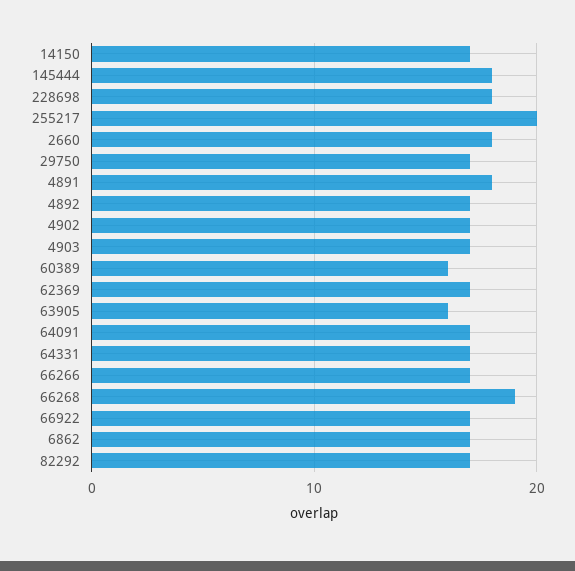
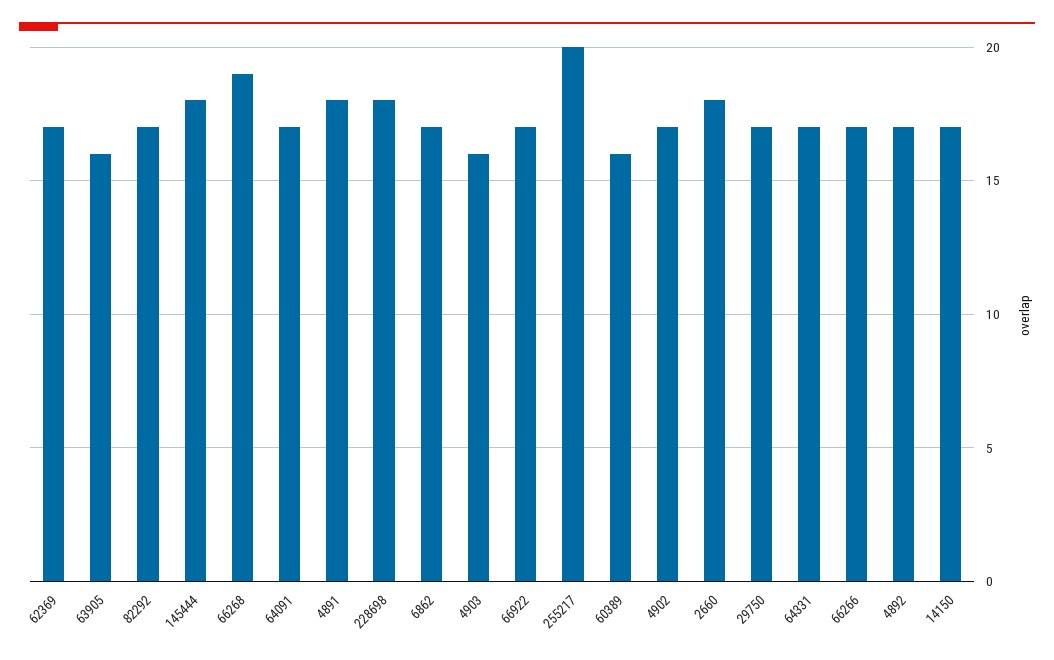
  {
    "14150": 17,
    "145444": 18,
    "228698": 18,
    "255217": 20,
    "2660": 18,
    "29750": 17,
    "4891": 18,
    "4892": 17,
    "4902": 17,
-   "4903": 17,
+   "4903": 16,
    "60389": 16,
    "62369": 17,
    "63905": 16,
    "64091": 17,
    "64331": 17,
    "66266": 17,
    "66268": 19,
    "66922": 17,
    "6862": 17,
    "82292": 17
  }

